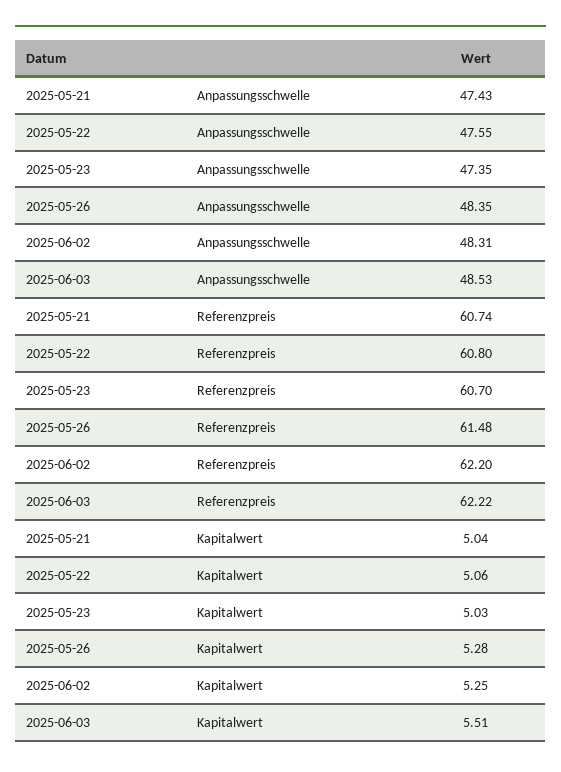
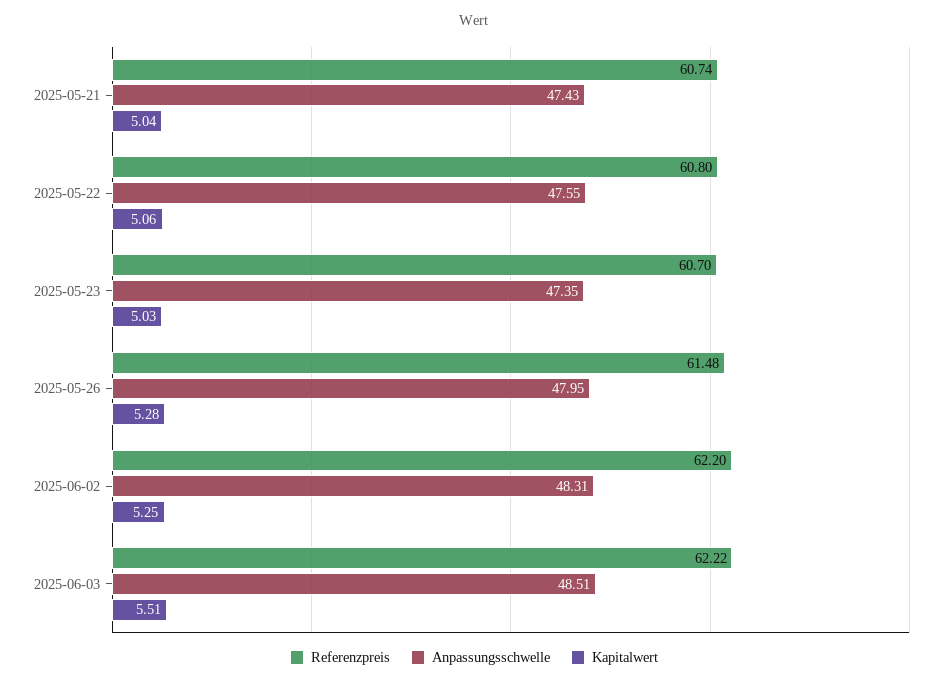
  {
    "Anpassungsschwelle": {
      "2025-05-21": 47.43,
      "2025-05-22": 47.55,
      "2025-05-23": 47.35,
-     "2025-05-26": 48.35,
+     "2025-05-26": 47.95,
      "2025-06-02": 48.31,
-     "2025-06-03": 48.53
+     "2025-06-03": 48.51
    },
    "Referenzpreis": {
      "2025-05-21": 60.74,
      "2025-05-22": 60.8,
      "2025-05-23": 60.7,
      "2025-05-26": 61.48,
      "2025-06-02": 62.2,
      "2025-06-03": 62.22
    },
    "Kapitalwert": {
      "2025-05-21": 5.04,
      "2025-05-22": 5.06,
      "2025-05-23": 5.03,
      "2025-05-26": 5.28,
      "2025-06-02": 5.25,
      "2025-06-03": 5.51
    }
  }

